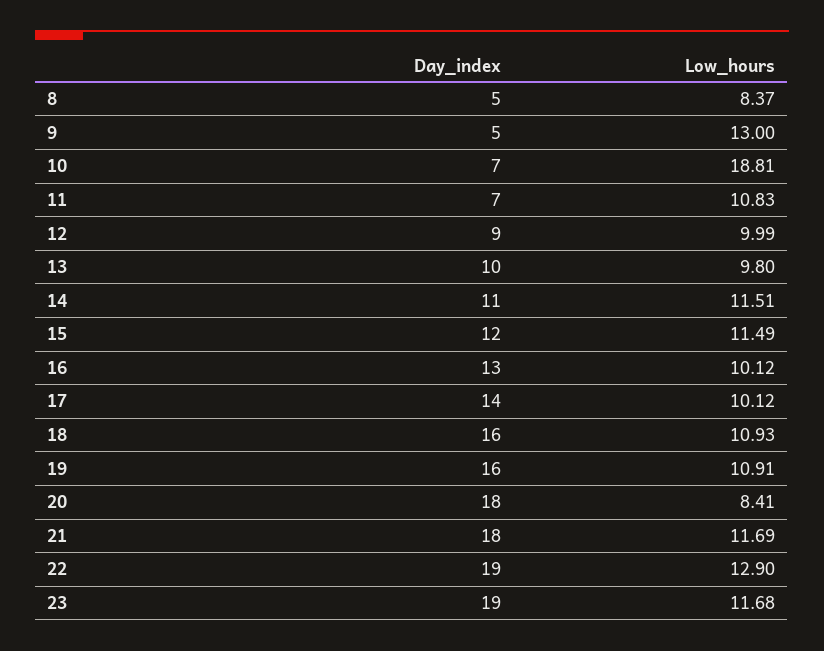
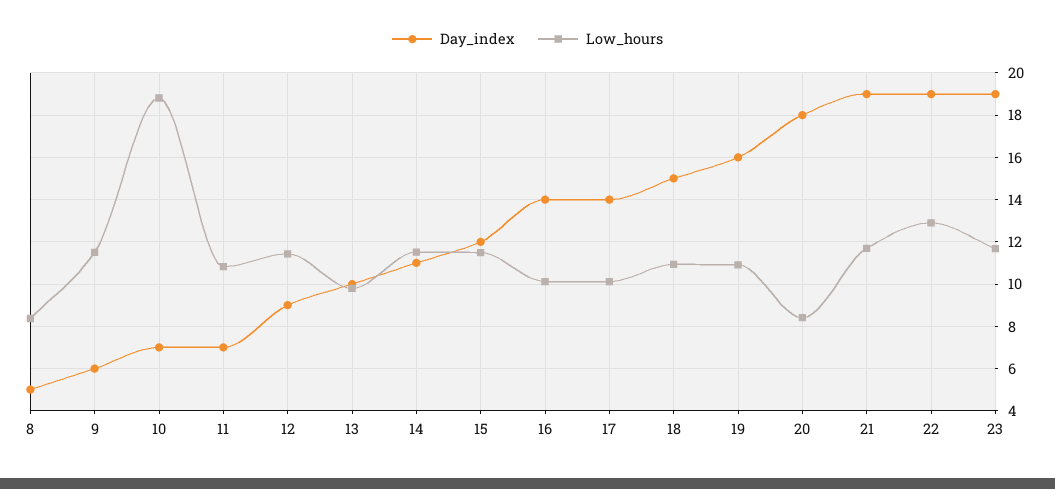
  {
    "Day_index": {
      "8": 5,
-     "9": 5,
+     "9": 6,
      "10": 7,
      "11": 7,
      "12": 9,
      "13": 10,
      "14": 11,
      "15": 12,
-     "16": 13,
+     "16": 14,
      "17": 14,
-     "18": 16,
+     "18": 15,
      "19": 16,
      "20": 18,
-     "21": 18,
+     "21": 19,
      "22": 19,
      "23": 19
    },
    "Low_hours": {
      "8": 8.37,
-     "9": 13,
+     "9": 11.5,
      "10": 18.81,
      "11": 10.83,
-     "12": 9.99,
+     "12": 11.5,
      "13": 9.8,
      "14": 11.51,
      "15": 11.49,
      "16": 10.12,
      "17": 10.12,
      "18": 10.93,
      "19": 10.91,
      "20": 8.41,
      "21": 11.69,
      "22": 12.9,
      "23": 11.68
    }
  }

